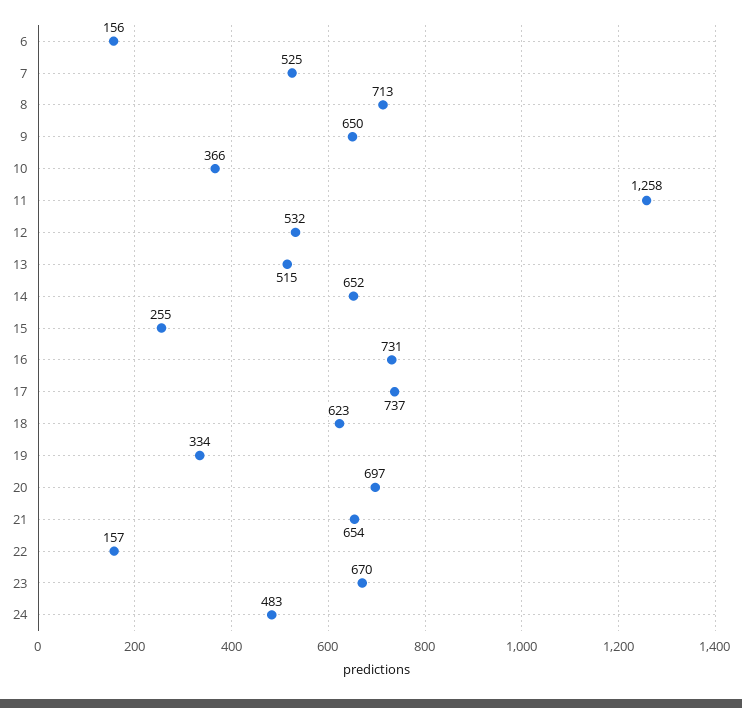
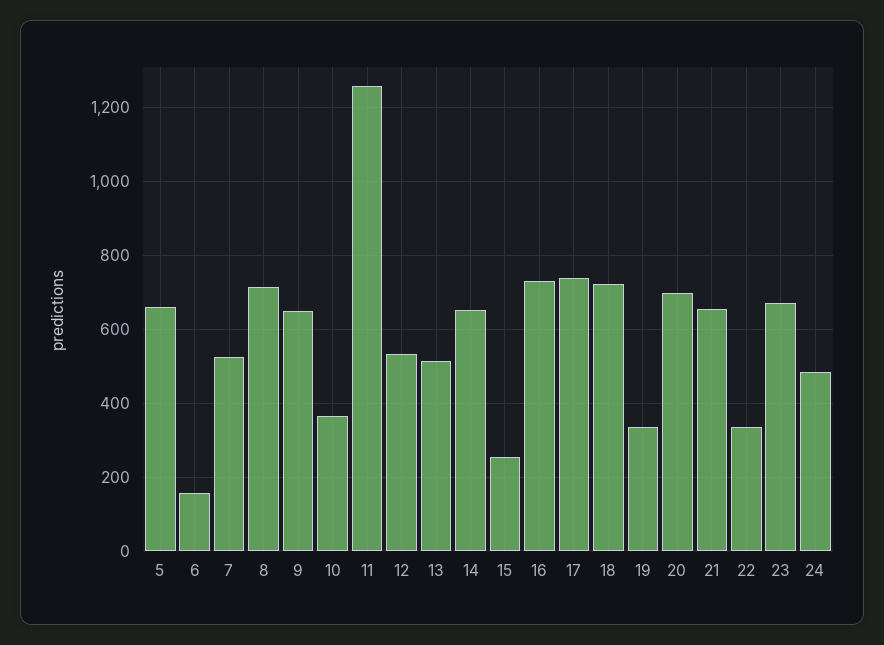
  {
    "6": 156,
    "7": 525,
    "8": 713,
    "9": 650,
    "10": 366,
    "11": 1258,
    "12": 532,
    "13": 515,
    "14": 652,
    "15": 255,
    "16": 731,
    "17": 737,
-   "18": 623,
+   "18": 720,
    "19": 334,
    "20": 697,
    "21": 654,
-   "22": 157,
+   "22": 340,
    "23": 670,
-   "24": 483
+   "24": 483,
+   "5": 660
  }

